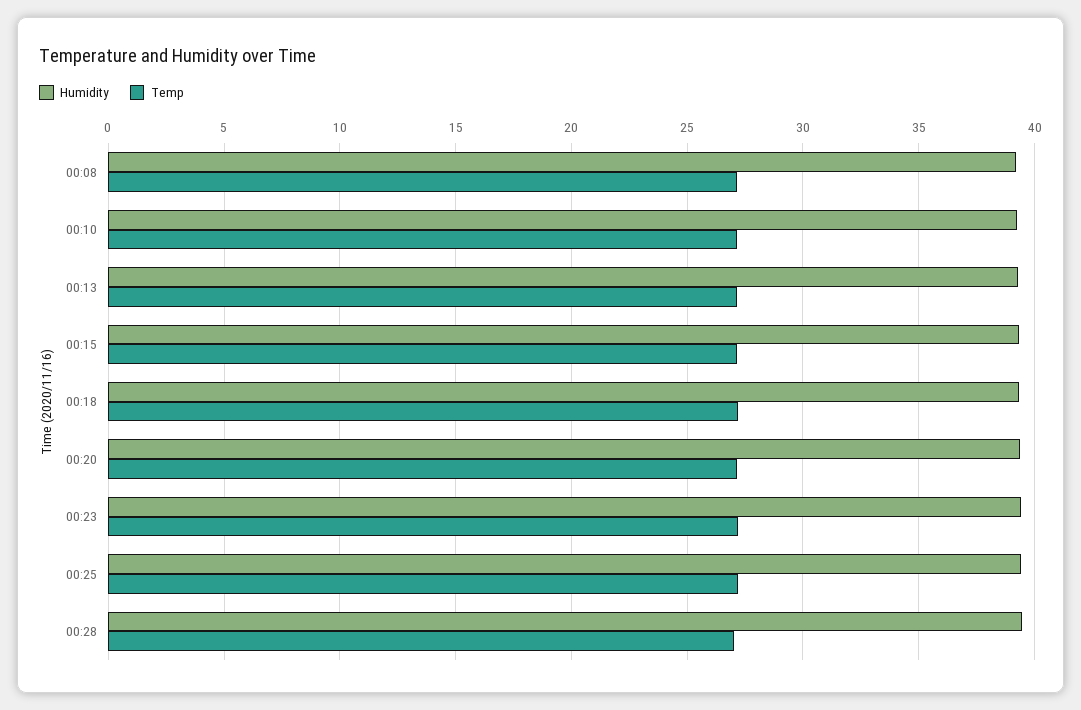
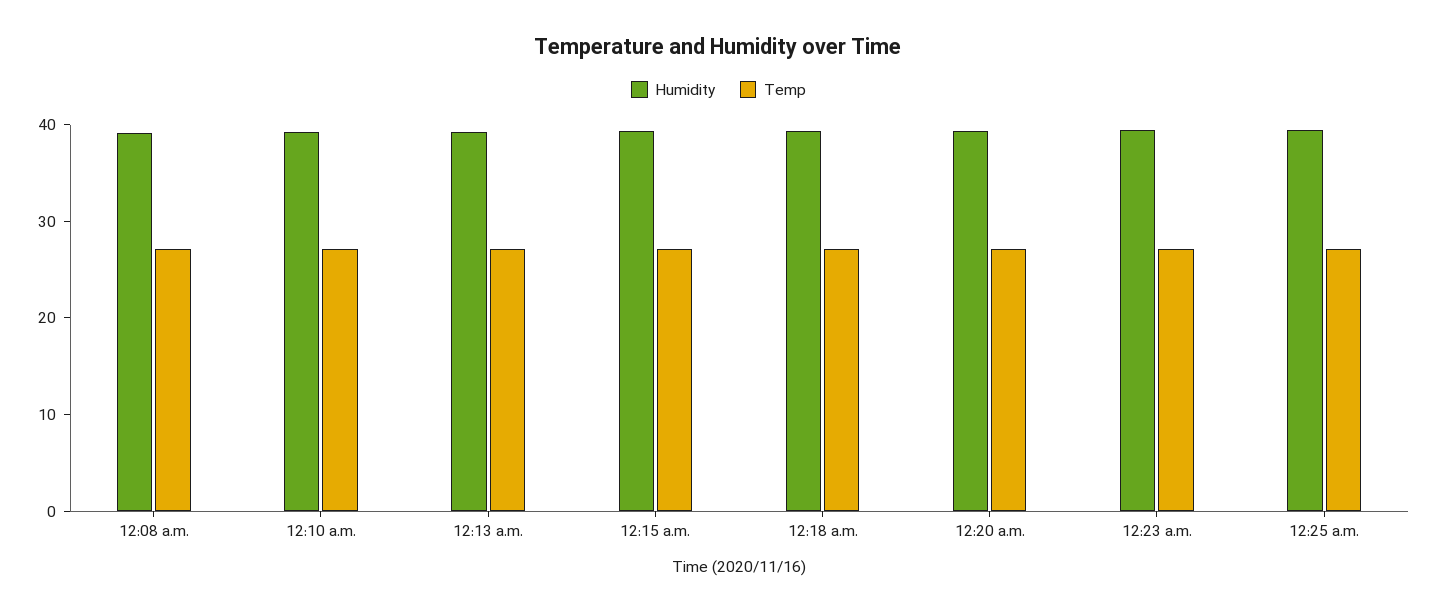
  {
    "Humidity": {
      "00:08": 39,
      "00:10": 39.5,
      "00:13": 39.5,
      "00:15": 39.5,
      "00:18": 39.5,
      "00:20": 39.5,
      "00:23": 39.5,
-     "00:25": 39.5,
+     "00:25": 39.5
-     "00:28": 39.5
    },
    "Temp": {
      "00:08": 27,
      "00:10": 27,
      "00:13": 27,
      "00:15": 27,
      "00:18": 27,
      "00:20": 27,
      "00:23": 27,
-     "00:25": 27,
+     "00:25": 27
-     "00:28": 27
    }
  }

